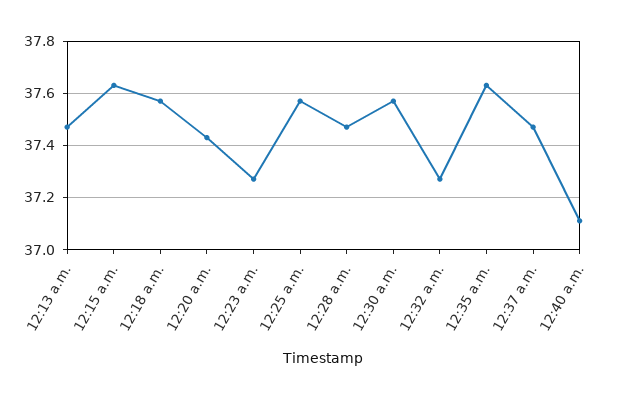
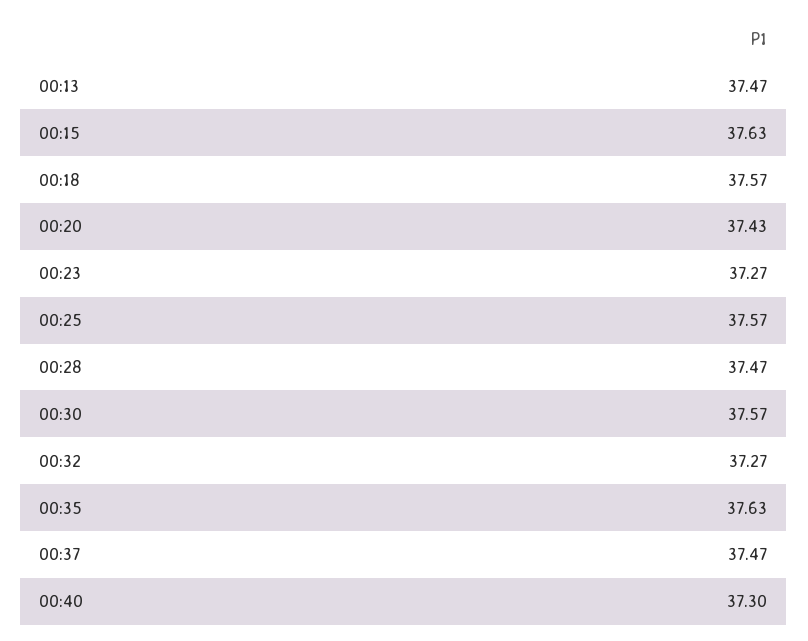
  {
    "12:13 a.m.": 37.47,
    "12:15 a.m.": 37.63,
    "12:18 a.m.": 37.57,
    "12:20 a.m.": 37.43,
    "12:23 a.m.": 37.27,
    "12:25 a.m.": 37.57,
    "12:28 a.m.": 37.47,
    "12:30 a.m.": 37.57,
    "12:32 a.m.": 37.27,
    "12:35 a.m.": 37.63,
    "12:37 a.m.": 37.47,
-   "12:40 a.m.": 37.1
+   "12:40 a.m.": 37.3
  }

